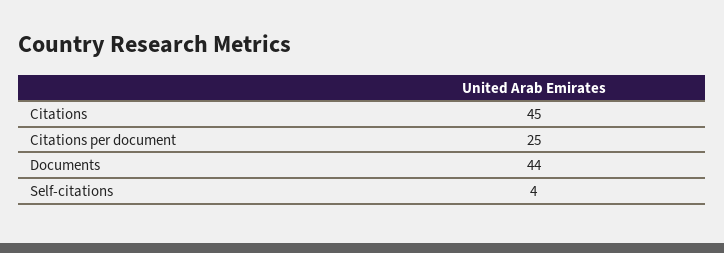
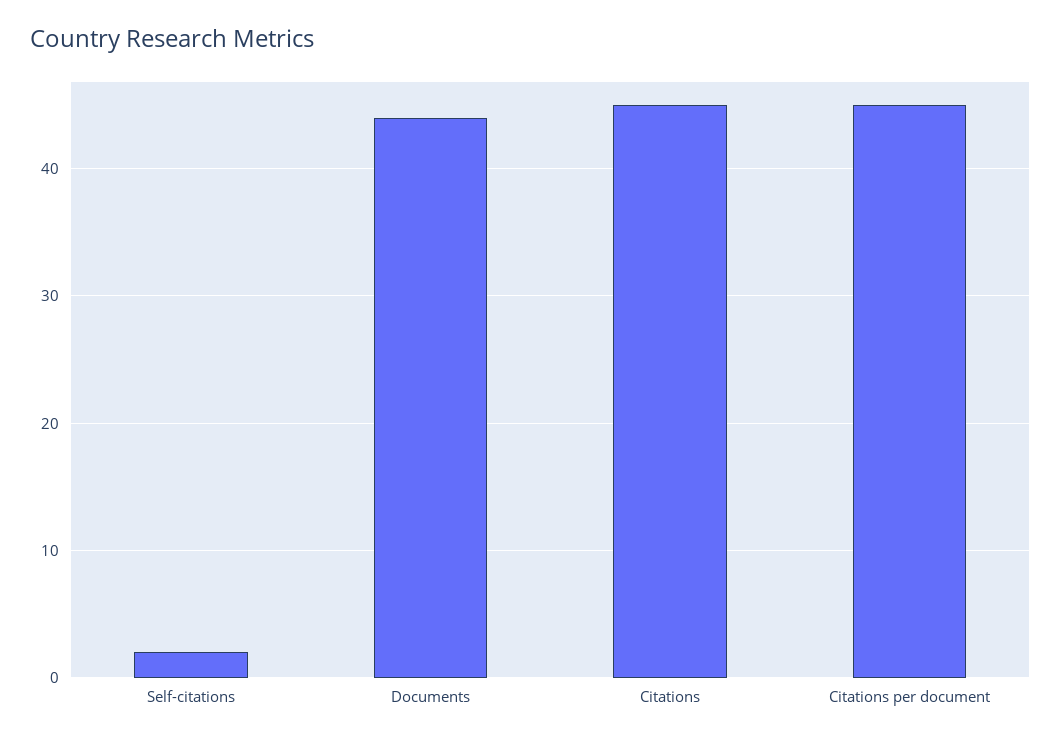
  {
    "Citations": 45,
-   "Citations per document": 25,
+   "Citations per document": 45,
    "Documents": 44,
-   "Self-citations": 4
+   "Self-citations": 2
  }

